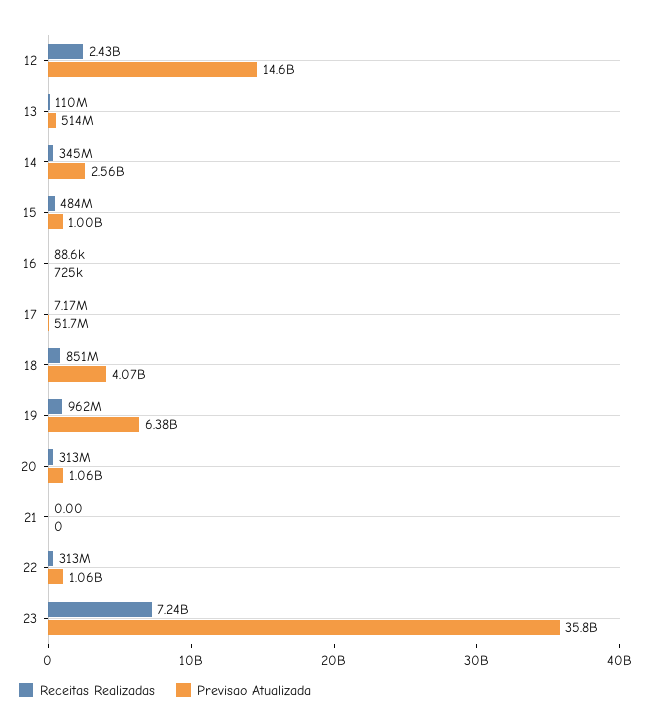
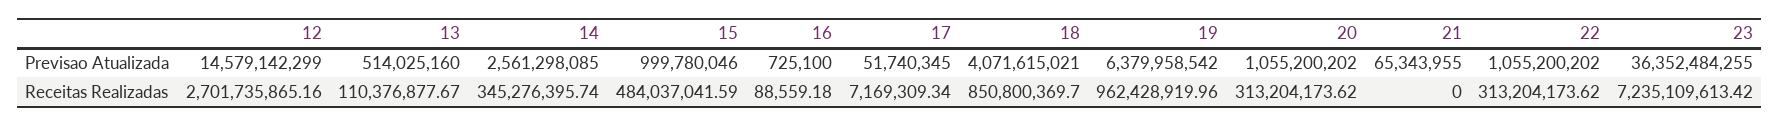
  {
    "Receitas Realizadas": {
-     "12": 2430000000,
+     "12": 2701735865.16,
      "13": 110376877.67,
      "14": 345276395.74,
      "15": 484037041.59,
      "16": 88559.18,
      "17": 7169309.34,
      "18": 850800369.7,
      "19": 962428919.96,
      "20": 313204173.62,
      "21": 0,
      "22": 313204173.62,
      "23": 7235109613.42
    },
    "Previsao Atualizada": {
      "12": 14579142299,
      "13": 514025160,
      "14": 2561298085,
      "15": 999780046,
      "16": 725100,
      "17": 51740345,
      "18": 4071615021,
      "19": 6379958542,
      "20": 1055200202,
-     "21": 0,
+     "21": 65343955,
      "22": 1055200202,
-     "23": 35800000000
+     "23": 36352484255
    }
  }

